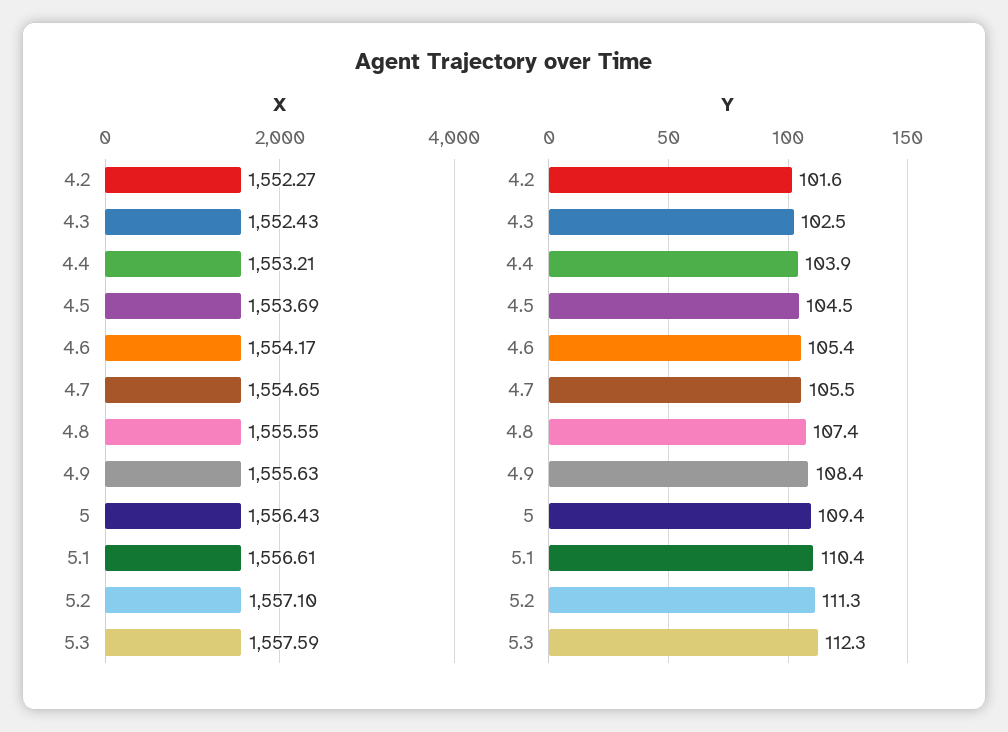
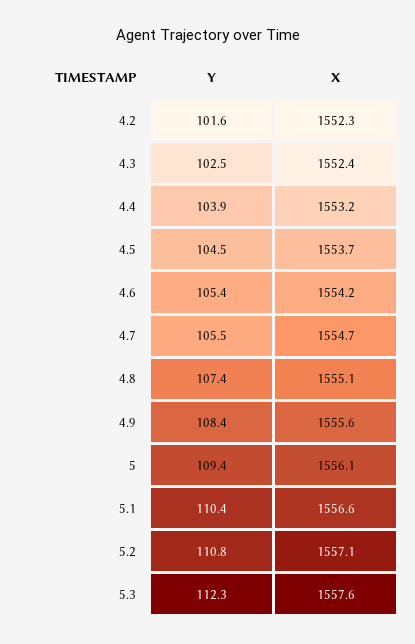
  {
    "X": {
      "4.2": 1552.27,
      "4.3": 1552.43,
      "4.4": 1553.21,
      "4.5": 1553.69,
      "4.6": 1554.17,
      "4.7": 1554.65,
-     "4.8": 1555.55,
+     "4.8": 1555.1,
      "4.9": 1555.63,
-     "5": 1556.43,
+     "5": 1556.1,
      "5.1": 1556.61,
      "5.2": 1557.1,
      "5.3": 1557.59
    },
    "Y": {
      "4.2": 101.6,
      "4.3": 102.5,
      "4.4": 103.9,
      "4.5": 104.5,
      "4.6": 105.4,
      "4.7": 105.5,
      "4.8": 107.4,
      "4.9": 108.4,
      "5": 109.4,
      "5.1": 110.4,
-     "5.2": 111.3,
+     "5.2": 110.8,
      "5.3": 112.3
    }
  }

